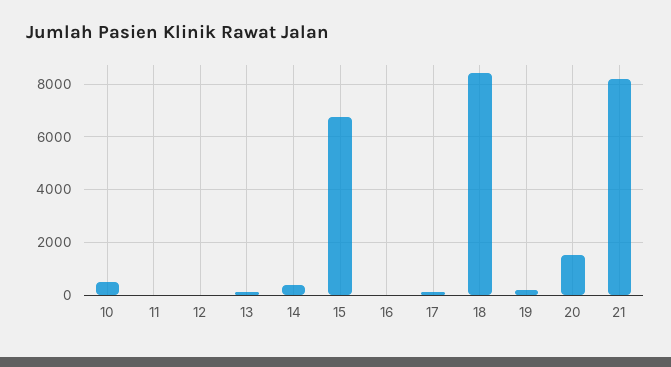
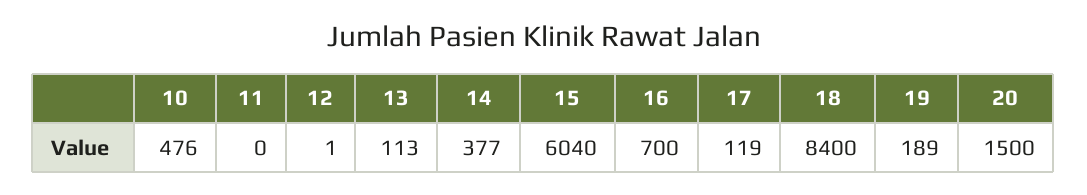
  {
    "10": 476,
    "11": 0,
    "12": 1,
    "13": 113,
    "14": 377,
-   "15": 6750,
+   "15": 6040,
-   "16": 0,
+   "16": 700,
    "17": 119,
    "18": 8400,
    "19": 189,
-   "20": 1500,
+   "20": 1500
-   "21": 8250
  }

